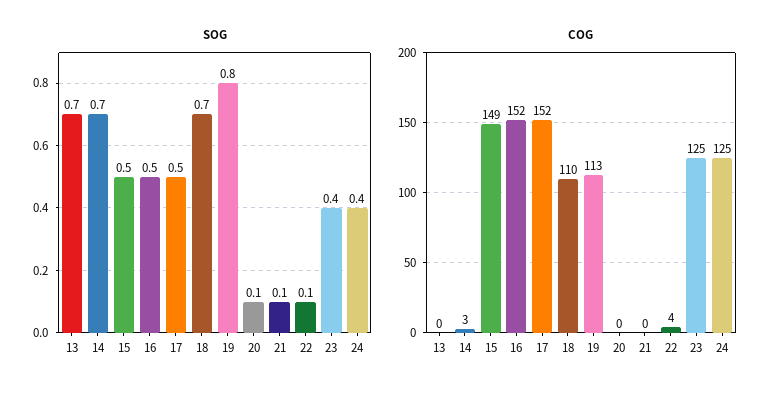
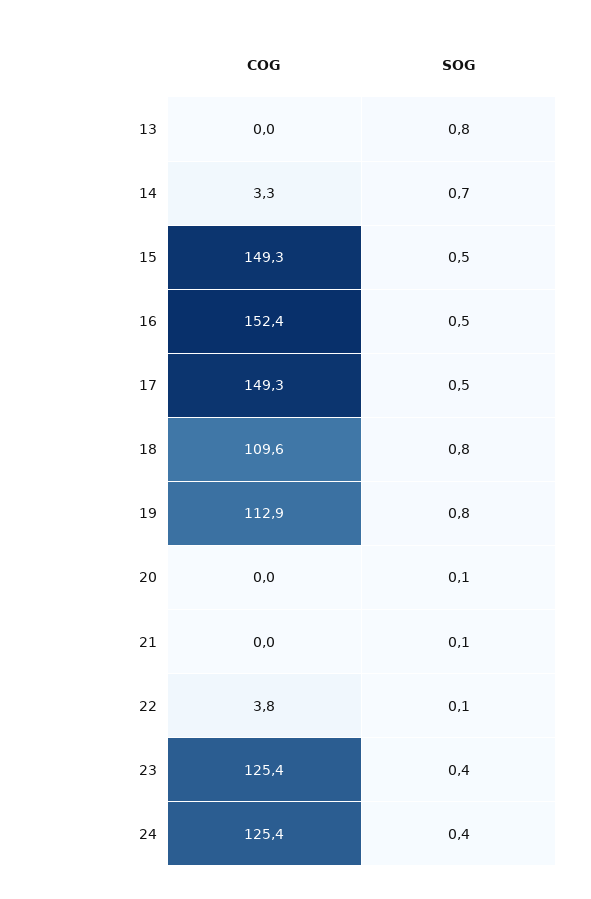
  {
    "SOG": {
-     "13": 0.7,
+     "13": 0.8,
      "14": 0.7,
      "15": 0.5,
      "16": 0.5,
      "17": 0.5,
-     "18": 0.7,
+     "18": 0.8,
      "19": 0.8,
      "20": 0.1,
      "21": 0.1,
      "22": 0.1,
      "23": 0.4,
      "24": 0.4
    },
    "COG": {
      "13": 0,
      "14": 3.3,
      "15": 149.3,
      "16": 152.4,
-     "17": 152,
+     "17": 149.3,
      "18": 109.6,
      "19": 112.9,
      "20": 0,
      "21": 0,
      "22": 3.8,
      "23": 125.4,
      "24": 125.4
    }
  }

